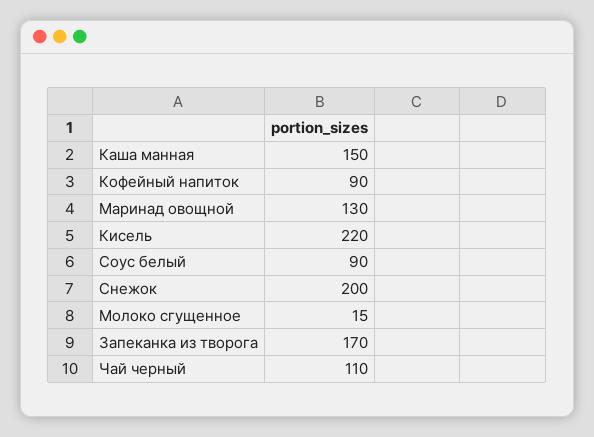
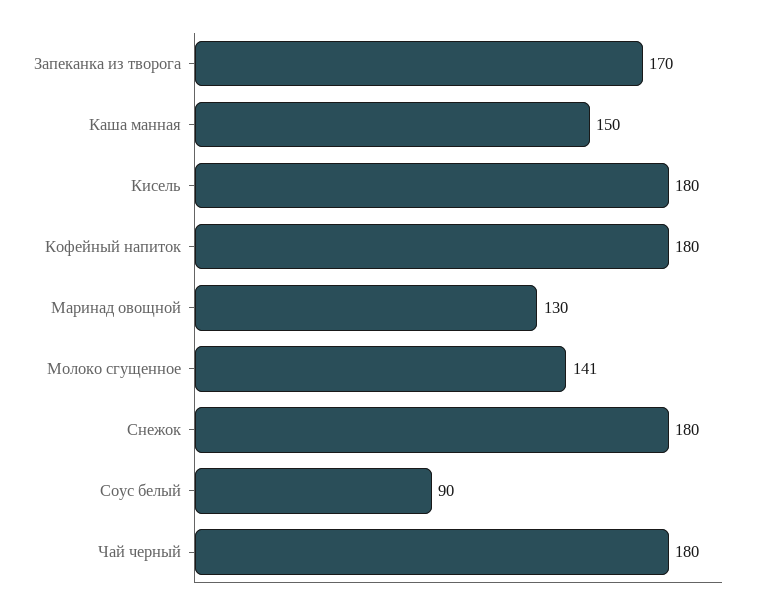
  {
    "Каша манная": 150,
-   "Кофейный напиток": 90,
+   "Кофейный напиток": 180,
    "Маринад овощной": 130,
-   "Кисель": 220,
+   "Кисель": 180,
    "Соус белый": 90,
-   "Снежок": 200,
+   "Снежок": 180,
-   "Молоко сгущенное": 15,
+   "Молоко сгущенное": 141,
    "Запеканка из творога": 170,
-   "Чай черный": 110
+   "Чай черный": 180
  }

